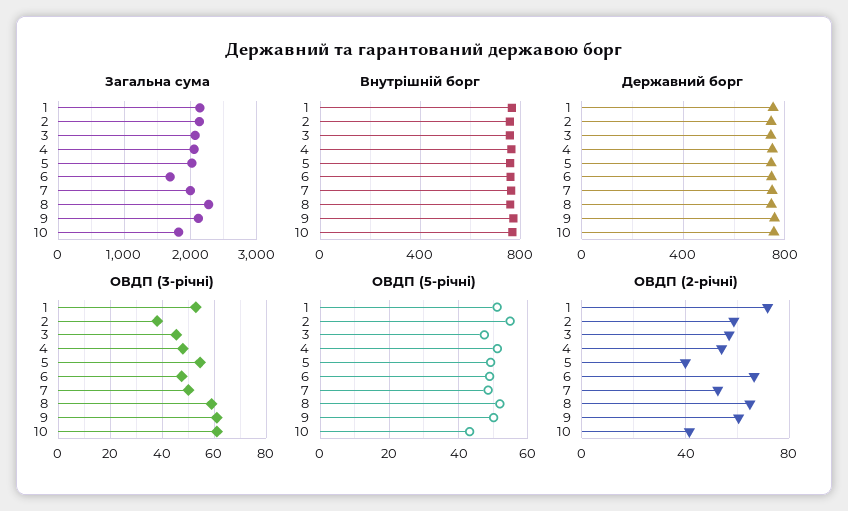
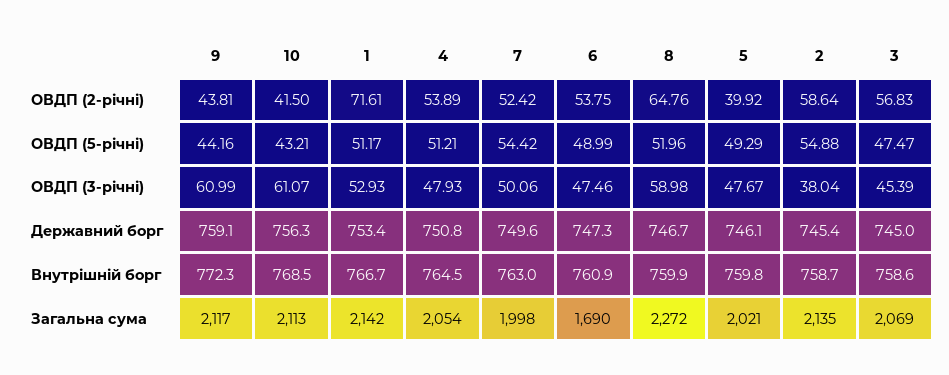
  {
    "Загальна сума": {
      "1": 2142,
      "2": 2135,
      "3": 2069,
      "4": 2054,
      "5": 2021,
      "6": 1690,
      "7": 1998,
      "8": 2272,
      "9": 2117,
-     "10": 1800
+     "10": 2113
    },
    "Внутрішній борг": {
      "1": 766.7,
      "2": 758.7,
      "3": 758.6,
      "4": 764.5,
      "5": 759.8,
      "6": 760.9,
      "7": 763,
      "8": 759.9,
      "9": 772.3,
      "10": 768.5
    },
    "Державний борг": {
      "1": 753.4,
      "2": 745.4,
      "3": 745,
      "4": 750.8,
      "5": 746.1,
      "6": 747.3,
      "7": 749.6,
      "8": 746.7,
      "9": 759.1,
      "10": 756.3
    },
    "ОВДП (3-річні)": {
      "1": 52.93,
      "2": 38.04,
      "3": 45.39,
      "4": 47.93,
-     "5": 55,
+     "5": 47.67,
      "6": 47.46,
      "7": 50.06,
      "8": 58.98,
      "9": 60.99,
      "10": 61.07
    },
    "ОВДП (5-річні)": {
      "1": 51.17,
      "2": 54.88,
      "3": 47.47,
      "4": 51.21,
      "5": 49.29,
      "6": 48.99,
-     "7": 48,
+     "7": 54.42,
      "8": 51.96,
-     "9": 50,
+     "9": 44.16,
      "10": 43.21
    },
    "ОВДП (2-річні)": {
      "1": 71.61,
      "2": 58.64,
      "3": 56.83,
      "4": 53.89,
      "5": 39.92,
-     "6": 65,
+     "6": 53.75,
      "7": 52.42,
      "8": 64.76,
-     "9": 60,
+     "9": 43.81,
      "10": 41.5
    }
  }

